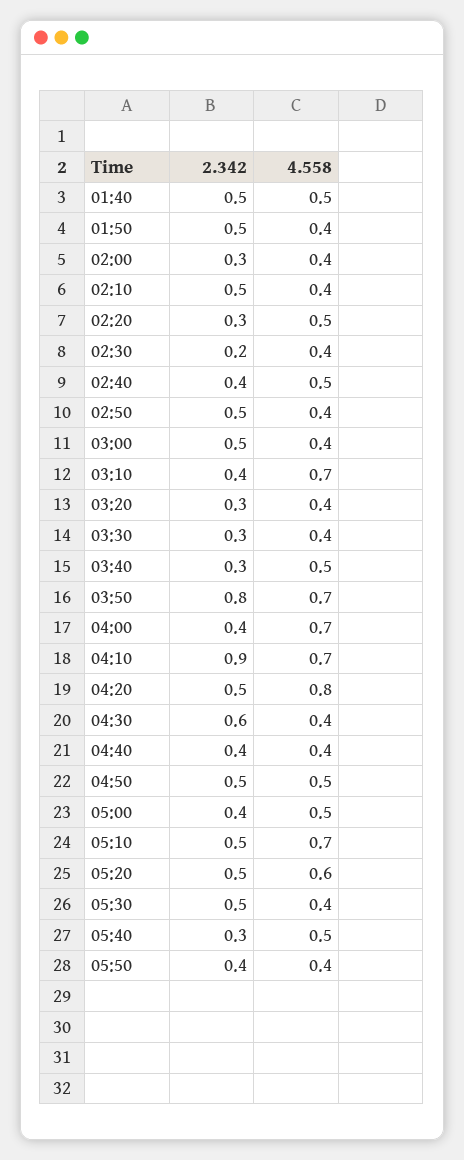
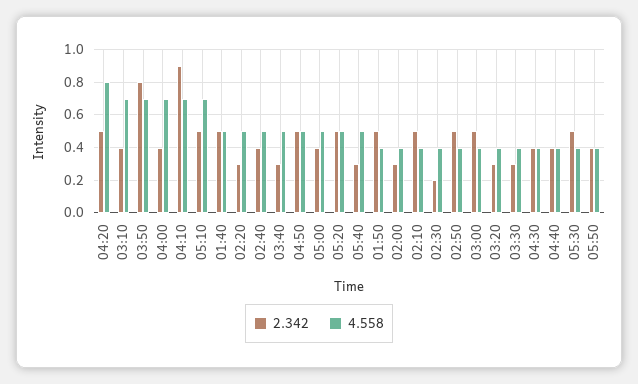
  {
    "2.342": {
      "01:40": 0.5,
      "01:50": 0.5,
      "02:00": 0.3,
      "02:10": 0.5,
      "02:20": 0.3,
      "02:30": 0.2,
      "02:40": 0.4,
      "02:50": 0.5,
      "03:00": 0.5,
      "03:10": 0.4,
      "03:20": 0.3,
      "03:30": 0.3,
      "03:40": 0.3,
      "03:50": 0.8,
      "04:00": 0.4,
      "04:10": 0.9,
      "04:20": 0.5,
-     "04:30": 0.6,
+     "04:30": 0.4,
      "04:40": 0.4,
      "04:50": 0.5,
      "05:00": 0.4,
      "05:10": 0.5,
      "05:20": 0.5,
      "05:30": 0.5,
      "05:40": 0.3,
      "05:50": 0.4
    },
    "4.558": {
      "01:40": 0.5,
      "01:50": 0.4,
      "02:00": 0.4,
      "02:10": 0.4,
      "02:20": 0.5,
      "02:30": 0.4,
      "02:40": 0.5,
      "02:50": 0.4,
      "03:00": 0.4,
      "03:10": 0.7,
      "03:20": 0.4,
      "03:30": 0.4,
      "03:40": 0.5,
      "03:50": 0.7,
      "04:00": 0.7,
      "04:10": 0.7,
      "04:20": 0.8,
      "04:30": 0.4,
      "04:40": 0.4,
      "04:50": 0.5,
      "05:00": 0.5,
      "05:10": 0.7,
-     "05:20": 0.6,
+     "05:20": 0.5,
      "05:30": 0.4,
      "05:40": 0.5,
      "05:50": 0.4
    }
  }

